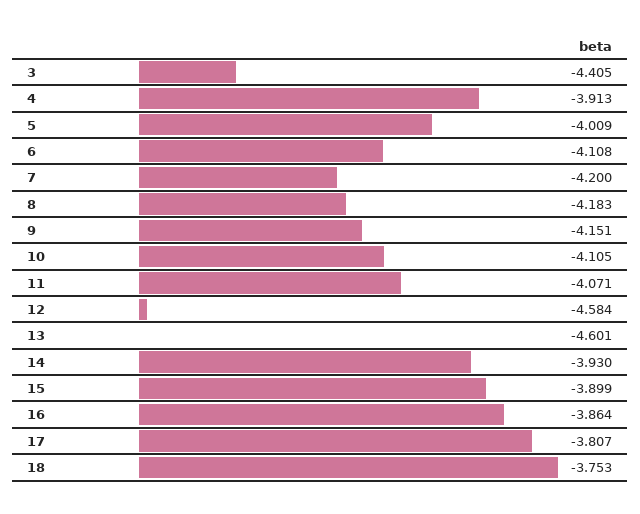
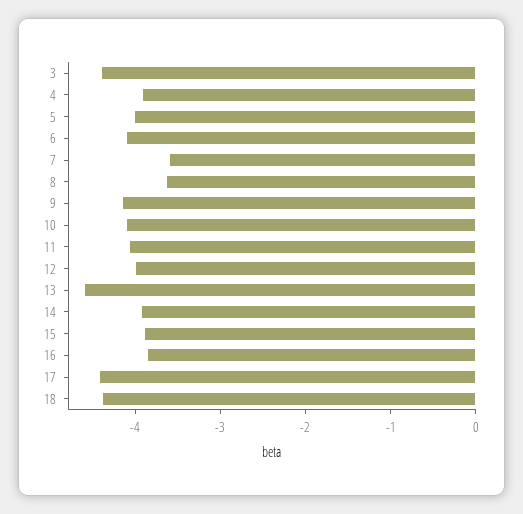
  {
    "3": -4.405,
    "4": -3.913,
    "5": -4.009,
    "6": -4.108,
-   "7": -4.2,
+   "7": -3.6,
-   "8": -4.183,
+   "8": -3.6,
    "9": -4.151,
    "10": -4.105,
    "11": -4.071,
-   "12": -4.584,
+   "12": -4,
    "13": -4.601,
    "14": -3.93,
    "15": -3.899,
    "16": -3.864,
-   "17": -3.807,
+   "17": -4.4,
-   "18": -3.753
+   "18": -4.4
  }

